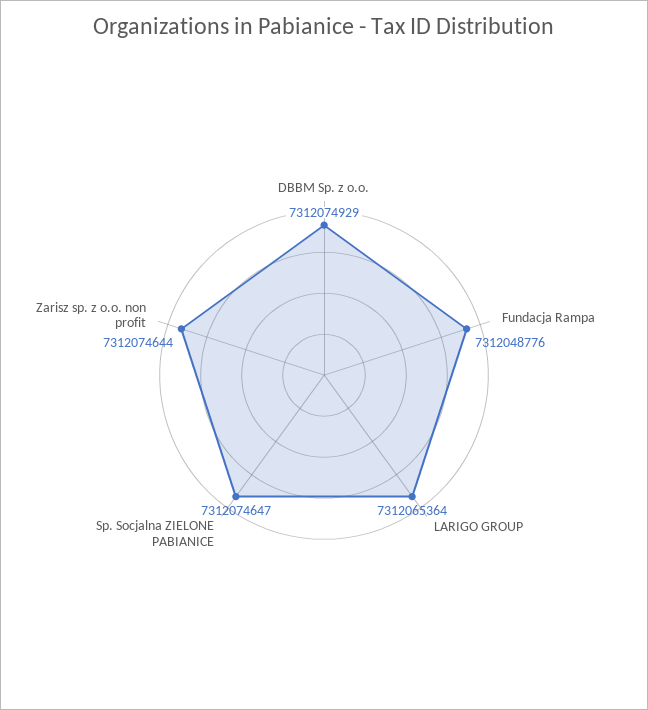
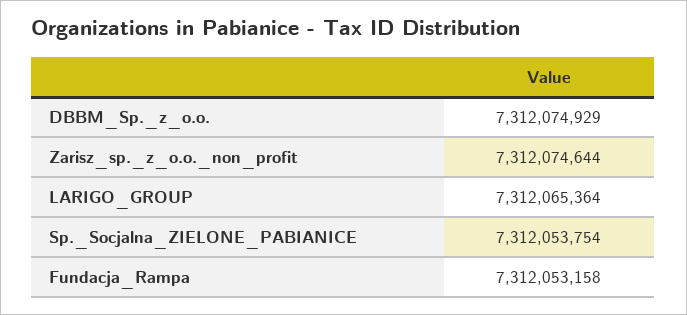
  {
    "DBBM Sp. z o.o.": 7312074929,
-   "Fundacja Rampa": 7312048776,
+   "Fundacja Rampa": 7312053158,
    "LARIGO GROUP": 7312065364,
-   "Sp. Socjalna ZIELONE PABIANICE": 7312074647,
+   "Sp. Socjalna ZIELONE PABIANICE": 7312053754,
    "Zarisz sp. z o.o. non profit": 7312074644
  }

